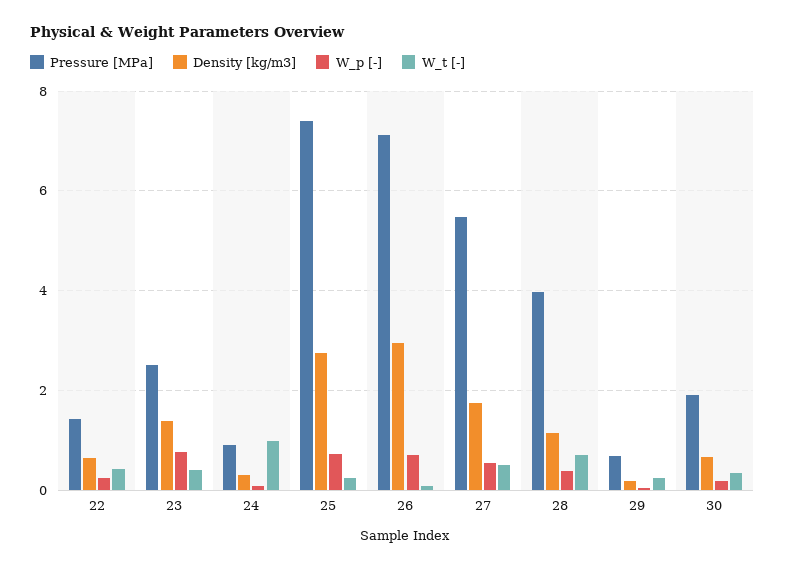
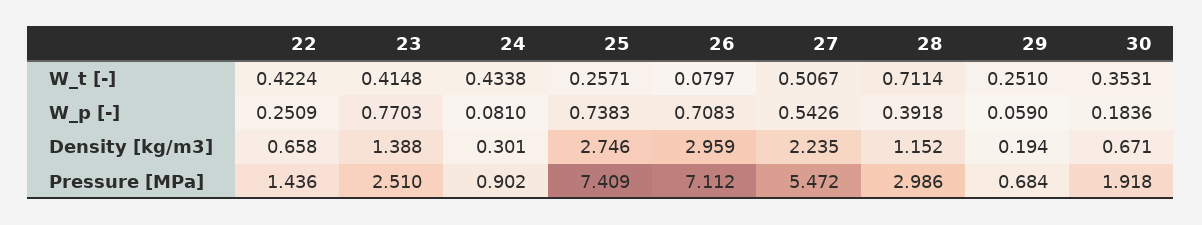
  {
    "Pressure [MPa]": {
      "22": 1.436,
      "23": 2.51,
      "24": 0.902,
      "25": 7.409,
      "26": 7.112,
      "27": 5.472,
-     "28": 4,
+     "28": 2.986,
      "29": 0.684,
      "30": 1.918
    },
    "Density [kg/m3]": {
      "22": 0.658,
      "23": 1.388,
      "24": 0.301,
      "25": 2.746,
      "26": 2.959,
-     "27": 1.8,
+     "27": 2.235,
      "28": 1.152,
      "29": 0.194,
      "30": 0.671
    },
    "W_p [-]": {
      "22": 0.2509,
      "23": 0.7703,
      "24": 0.081,
      "25": 0.7383,
      "26": 0.7083,
      "27": 0.5426,
      "28": 0.3918,
      "29": 0.059,
      "30": 0.1836
    },
    "W_t [-]": {
      "22": 0.4224,
      "23": 0.4148,
-     "24": 1,
+     "24": 0.4338,
      "25": 0.2571,
      "26": 0.0797,
      "27": 0.5067,
      "28": 0.7114,
      "29": 0.251,
      "30": 0.3531
    }
  }

